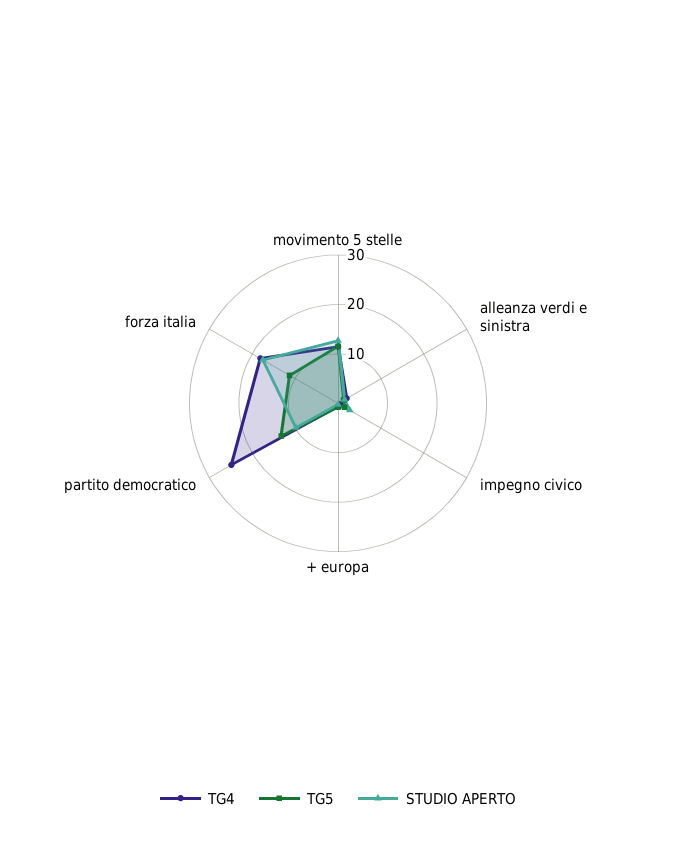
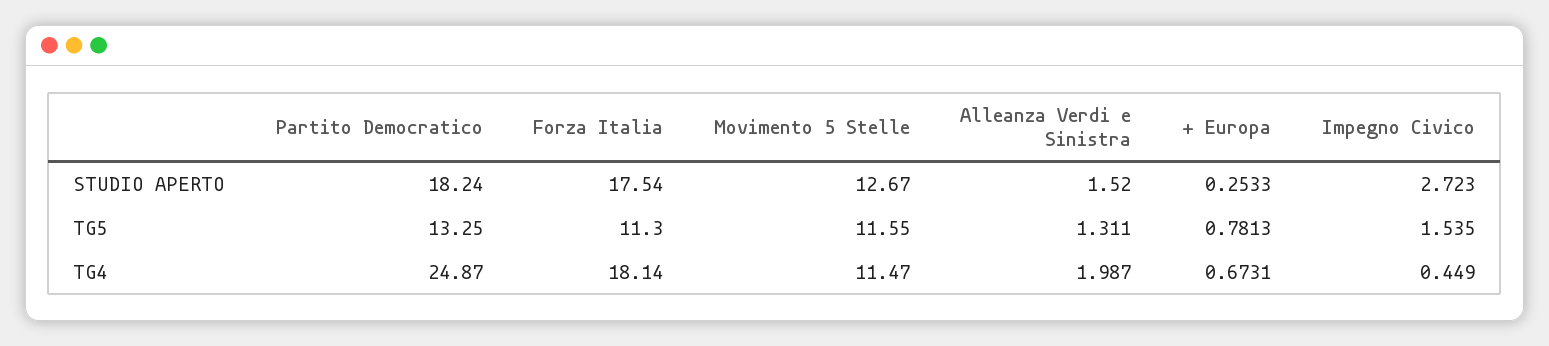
  {
    "TG4": {
      "movimento 5 stelle": 11.47,
      "alleanza verdi e sinistra": 1.987,
      "impegno civico": 0.449,
      "+ europa": 0.6731,
      "partito democratico": 24.87,
      "forza italia": 18.14
    },
    "TG5": {
      "movimento 5 stelle": 11.55,
      "alleanza verdi e sinistra": 1.311,
      "impegno civico": 1.535,
      "+ europa": 0.7813,
      "partito democratico": 13.25,
      "forza italia": 11.3
    },
    "STUDIO APERTO": {
      "movimento 5 stelle": 12.67,
      "alleanza verdi e sinistra": 1.52,
      "impegno civico": 2.723,
      "+ europa": 0.2533,
-     "partito democratico": 10,
+     "partito democratico": 18.24,
      "forza italia": 17.54
    }
  }

